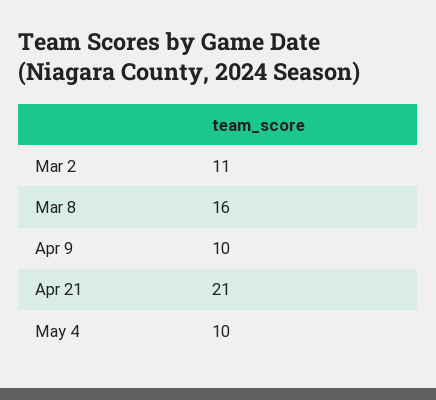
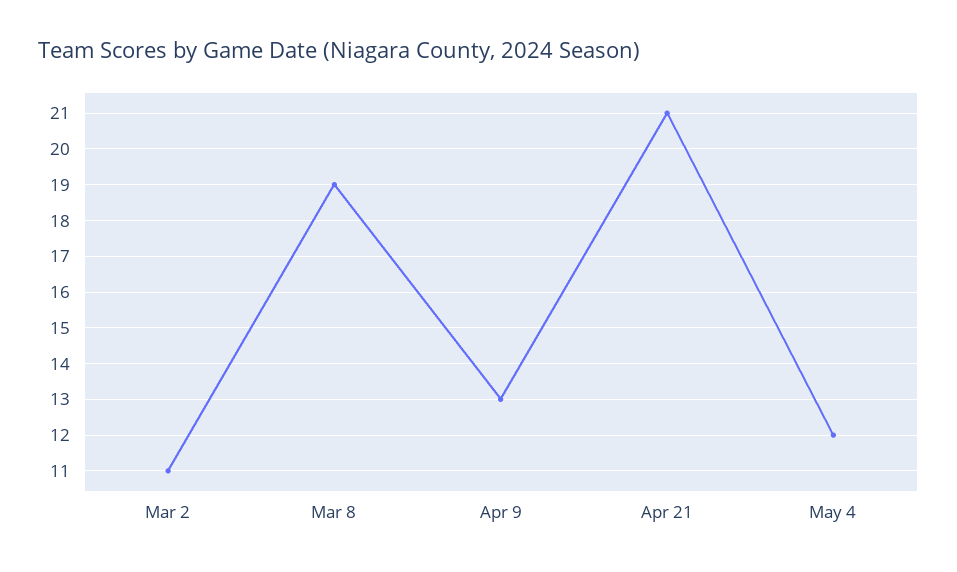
  {
    "Mar 2": 11,
-   "Mar 8": 16,
+   "Mar 8": 19,
-   "Apr 9": 10,
+   "Apr 9": 13,
    "Apr 21": 21,
-   "May 4": 10
+   "May 4": 12
  }

